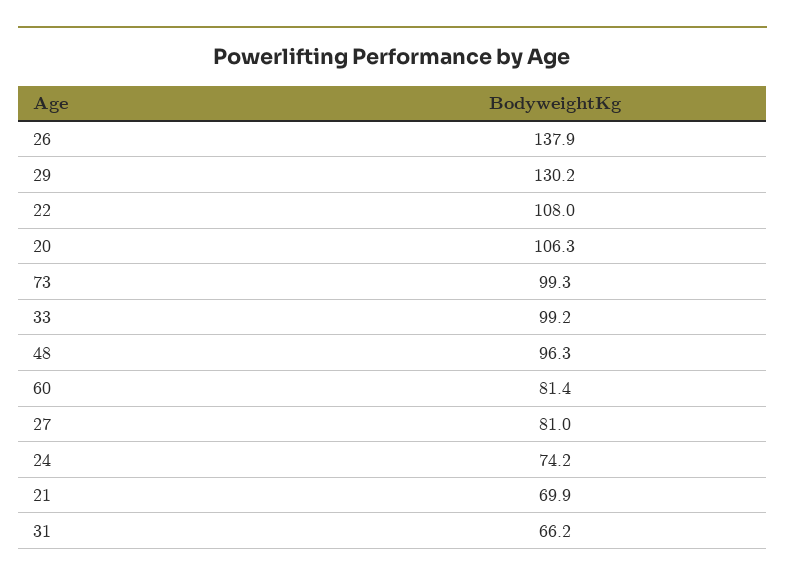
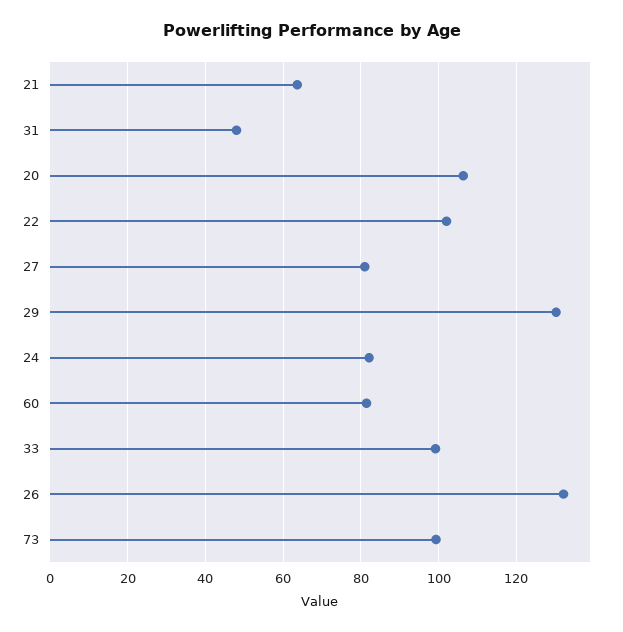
  {
-   "26": 137.9,
+   "26": 132,
    "29": 130.2,
-   "22": 108,
+   "22": 102,
    "20": 106.3,
    "73": 99.3,
    "33": 99.2,
-   "48": 96.3,
    "60": 81.4,
    "27": 81,
-   "24": 74.2,
+   "24": 82,
-   "21": 69.9,
+   "21": 64,
-   "31": 66.2
+   "31": 48
  }

